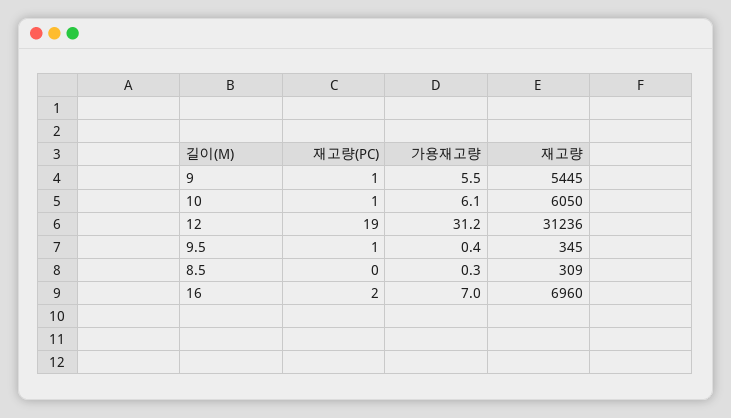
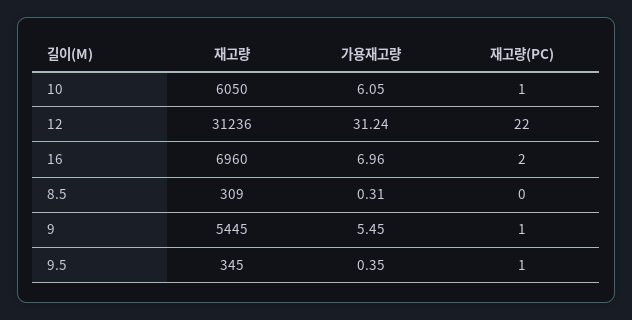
  {
    "재고량(PC)": {
      "9": 1,
      "10": 1,
-     "12": 19,
+     "12": 22,
      "9.5": 1,
      "8.5": 0,
      "16": 2
    },
    "가용재고량": {
      "9": 5.45,
      "10": 6.05,
      "12": 31.24,
      "9.5": 0.35,
      "8.5": 0.31,
      "16": 6.96
    },
    "재고량": {
      "9": 5445,
      "10": 6050,
      "12": 31236,
      "9.5": 345,
      "8.5": 309,
      "16": 6960
    }
  }

